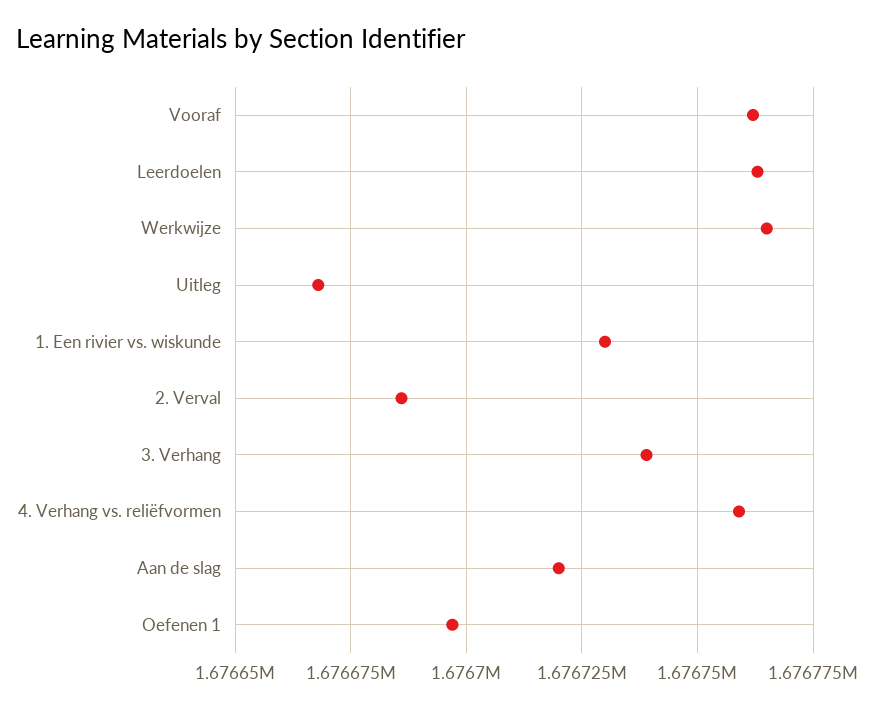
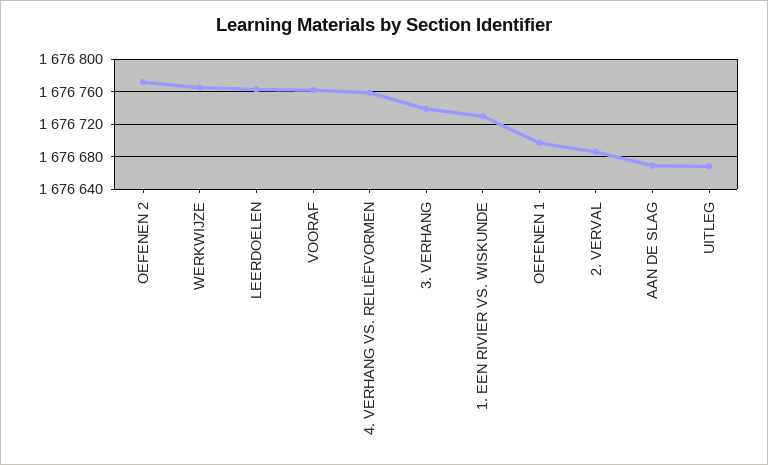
  {
    "Vooraf": 1676760,
    "Leerdoelen": 1676765,
    "Werkwijze": 1676765,
    "Uitleg": 1676670,
    "1. Een rivier vs. wiskunde": 1676730,
    "2. Verval": 1676685,
    "3. Verhang": 1676740,
    "4. Verhang vs. reliëfvormen": 1676760,
-   "Aan de slag": 1676720,
+   "Aan de slag": 1676670,
-   "Oefenen 1": 1676695
+   "Oefenen 1": 1676695,
+   "OEFENEN 2": 1676770
  }

